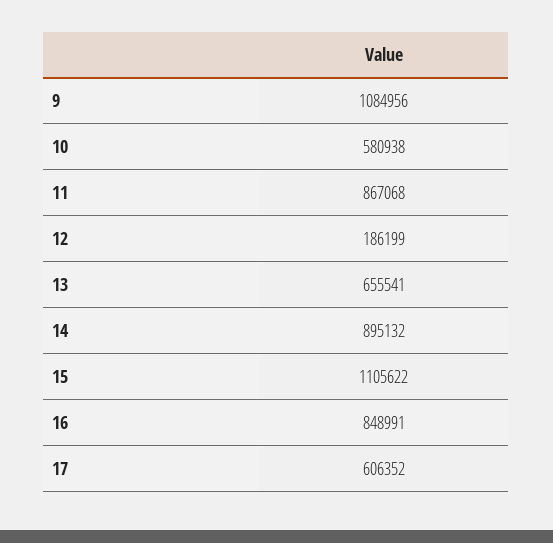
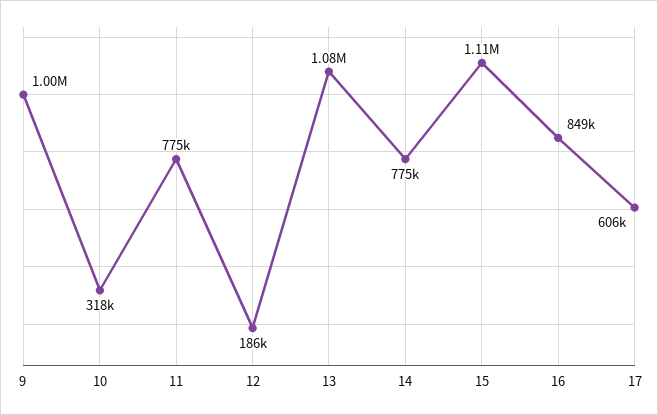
  {
-   "9": 1084956,
+   "9": 1000000,
-   "10": 580938,
+   "10": 318000,
-   "11": 867068,
+   "11": 775000,
    "12": 186199,
-   "13": 655541,
+   "13": 1080000,
-   "14": 895132,
+   "14": 775000,
    "15": 1105622,
    "16": 848991,
    "17": 606352
  }

